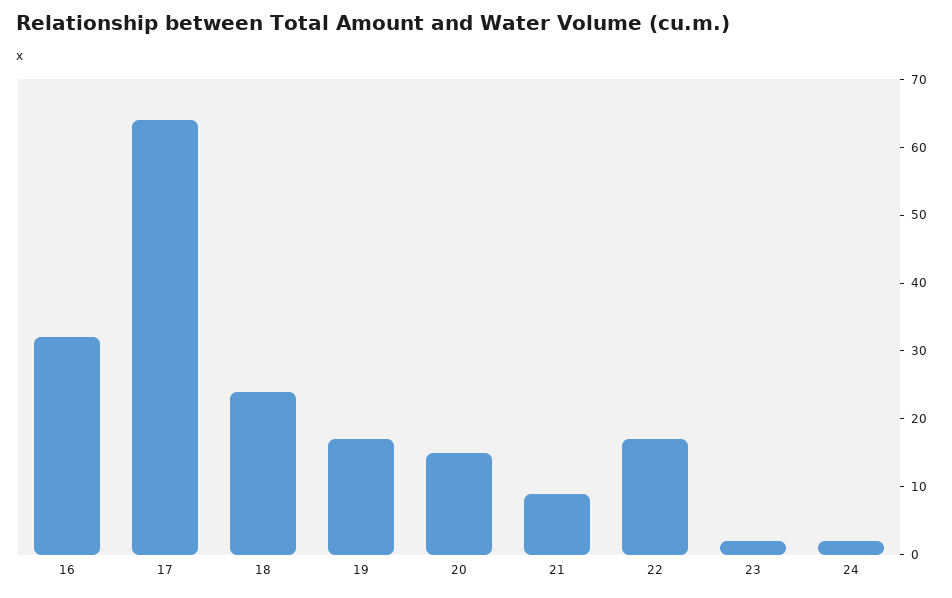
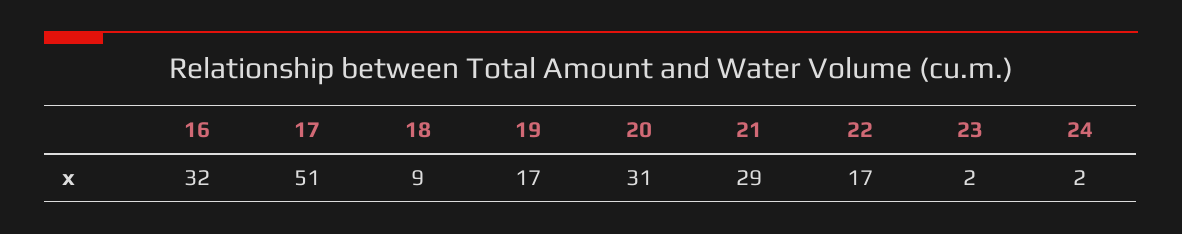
  {
    "16": 32,
-   "17": 65,
+   "17": 51,
-   "18": 25,
+   "18": 9,
    "19": 17,
-   "20": 15,
+   "20": 31,
-   "21": 10,
+   "21": 29,
    "22": 17,
    "23": 2,
    "24": 2
  }

